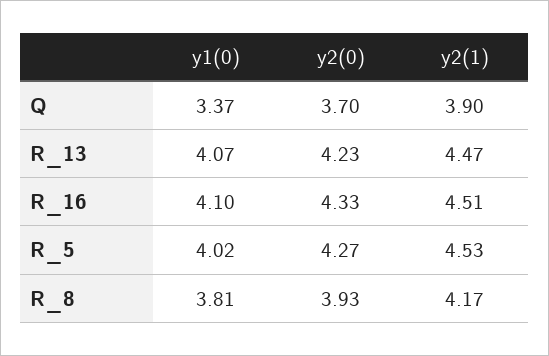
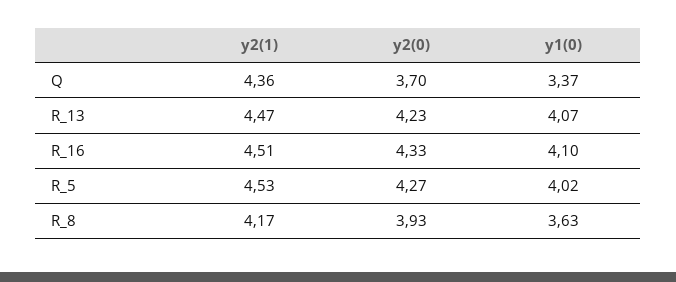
  {
    "y1(0)": {
      "Q": 3.37,
      "R_13": 4.07,
      "R_16": 4.1,
      "R_5": 4.02,
-     "R_8": 3.81
+     "R_8": 3.63
    },
    "y2(0)": {
      "Q": 3.7,
      "R_13": 4.23,
      "R_16": 4.33,
      "R_5": 4.27,
      "R_8": 3.93
    },
    "y2(1)": {
-     "Q": 3.9,
+     "Q": 4.36,
      "R_13": 4.47,
      "R_16": 4.51,
      "R_5": 4.53,
      "R_8": 4.17
    }
  }

